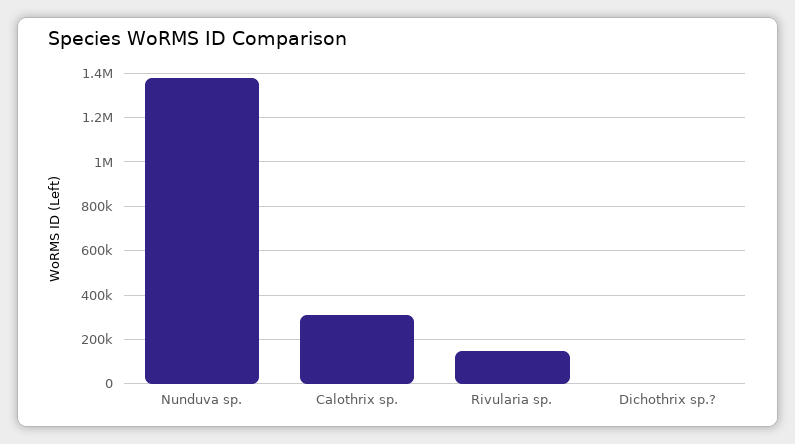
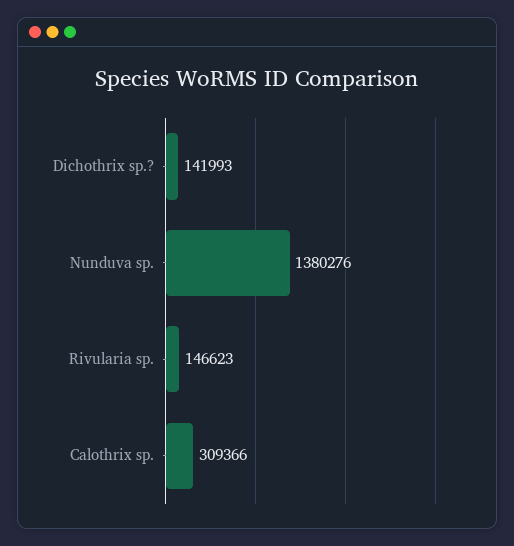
  {
    "Nunduva sp.": 1380276,
    "Calothrix sp.": 309366,
    "Rivularia sp.": 146623,
-   "Dichothrix sp.?": 0
+   "Dichothrix sp.?": 141993
  }

